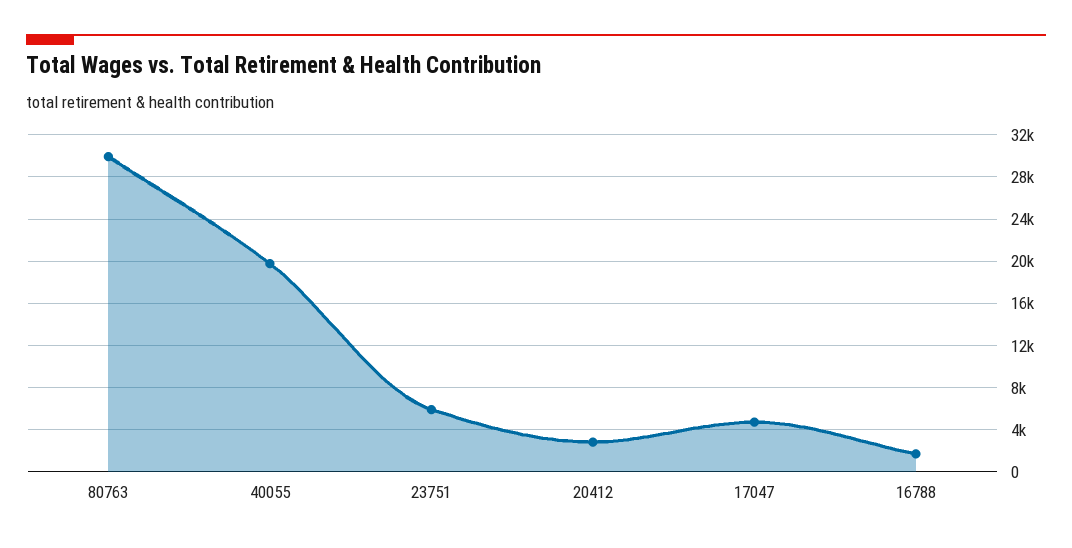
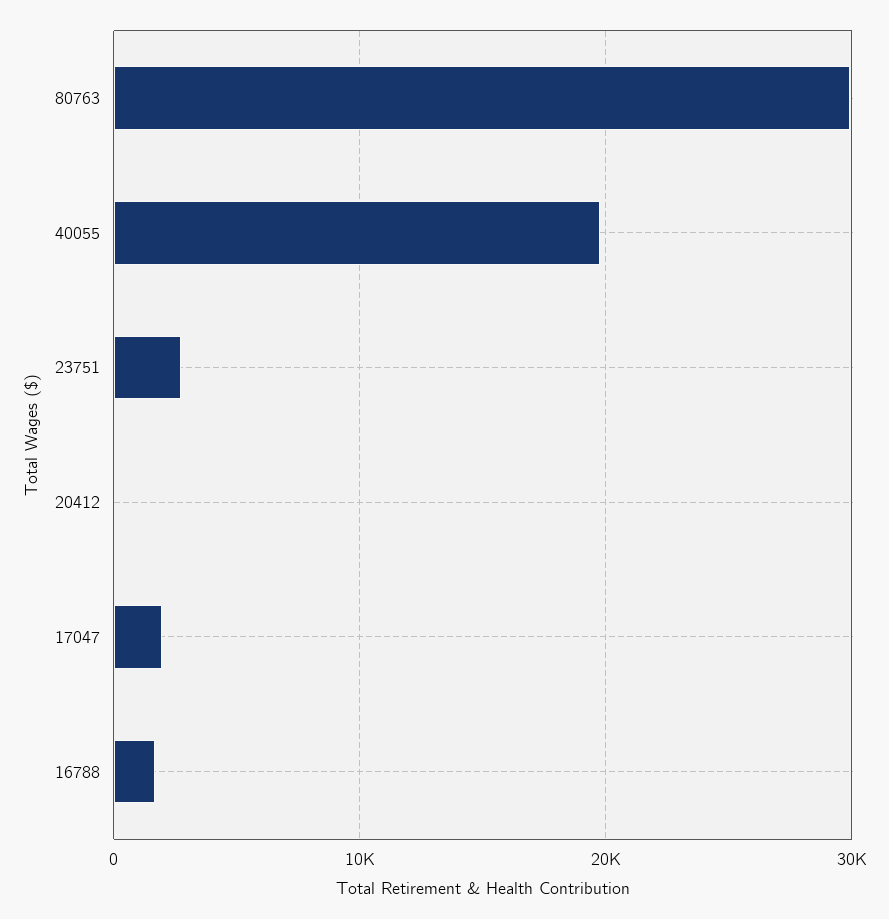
  {
    "80763": 30000,
    "40055": 20000,
-   "23751": 6000,
+   "23751": 3000,
-   "20412": 3000,
+   "20412": 0,
-   "17047": 5000,
+   "17047": 2000,
    "16788": 2000
  }

